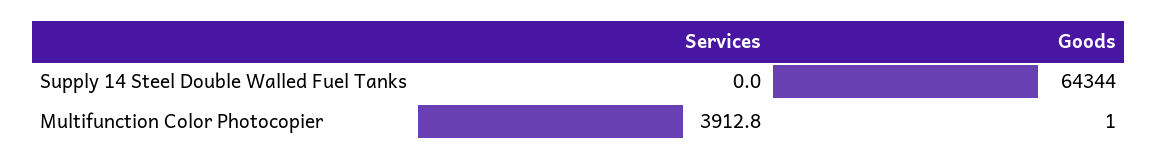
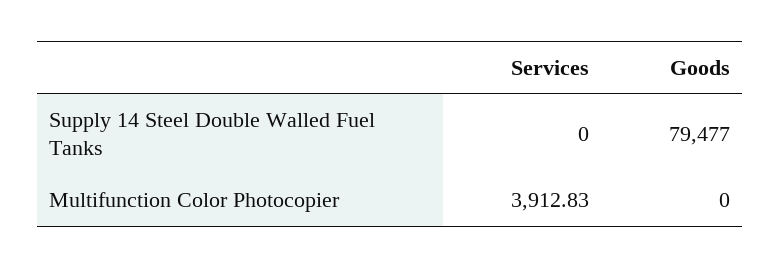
  {
    "Services": {
      "Supply 14 Steel Double Walled Fuel Tanks": 0,
      "Multifunction Color Photocopier": 3912.83
    },
    "Goods": {
-     "Supply 14 Steel Double Walled Fuel Tanks": 64344,
+     "Supply 14 Steel Double Walled Fuel Tanks": 79477,
-     "Multifunction Color Photocopier": 1
+     "Multifunction Color Photocopier": 0
    }
  }

